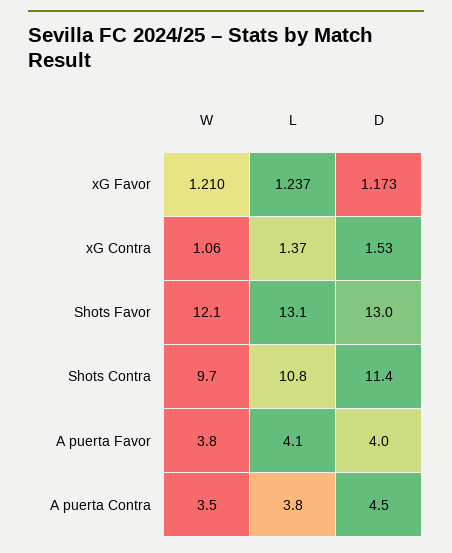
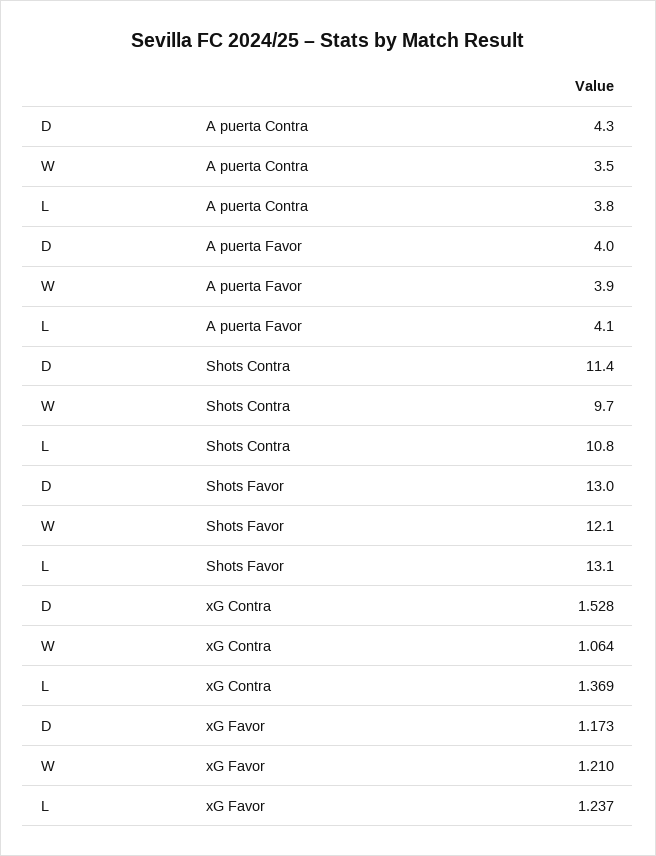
  {
    "W": {
      "xG Favor": 1.21,
      "xG Contra": 1.064,
      "Shots Favor": 12.1,
      "Shots Contra": 9.7,
-     "A puerta Favor": 3.8,
+     "A puerta Favor": 3.9,
      "A puerta Contra": 3.5
    },
    "L": {
      "xG Favor": 1.237,
      "xG Contra": 1.369,
      "Shots Favor": 13.1,
      "Shots Contra": 10.8,
      "A puerta Favor": 4.1,
      "A puerta Contra": 3.8
    },
    "D": {
      "xG Favor": 1.173,
      "xG Contra": 1.528,
      "Shots Favor": 13,
      "Shots Contra": 11.4,
      "A puerta Favor": 4,
-     "A puerta Contra": 4.5
+     "A puerta Contra": 4.3
    }
  }

